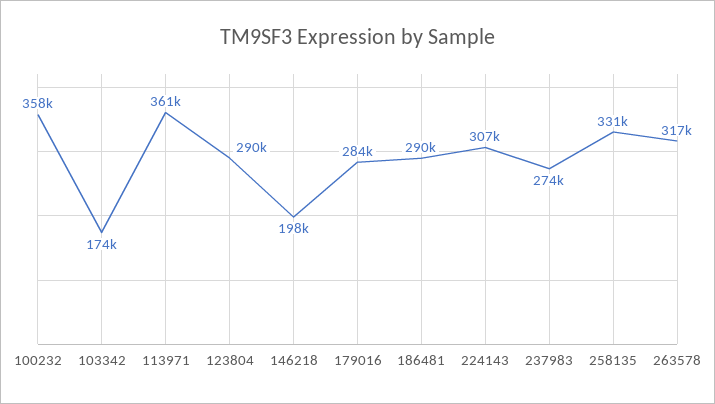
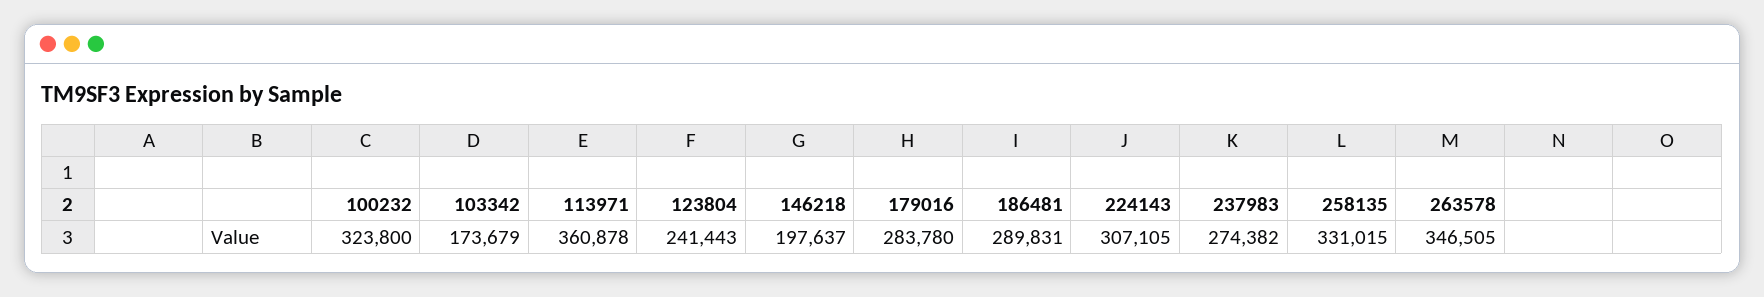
  {
-   "100232": 358000,
+   "100232": 323800,
    "103342": 173679,
    "113971": 360878,
-   "123804": 290000,
+   "123804": 241443,
    "146218": 197637,
    "179016": 283780,
    "186481": 289831,
    "224143": 307105,
    "237983": 274382,
    "258135": 331015,
-   "263578": 317000
+   "263578": 346505
  }

